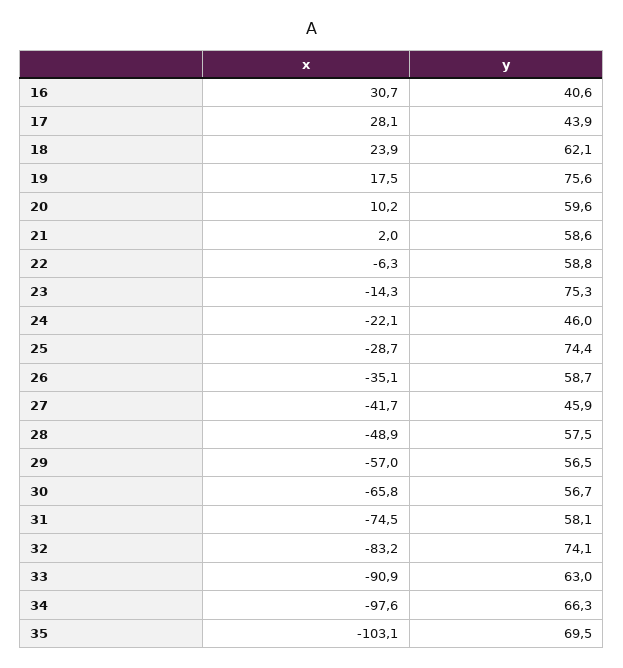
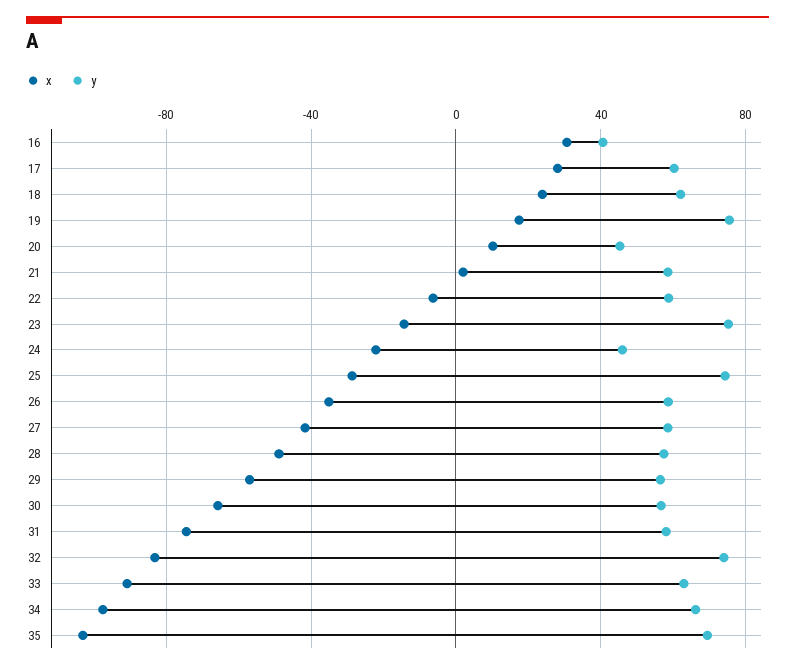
  {
    "x": {
      "16": 30.7,
      "17": 28.1,
      "18": 23.9,
      "19": 17.5,
      "20": 10.2,
      "21": 2,
      "22": -6.3,
      "23": -14.3,
      "24": -22.1,
      "25": -28.7,
      "26": -35.1,
      "27": -41.7,
      "28": -48.9,
      "29": -57,
      "30": -65.8,
      "31": -74.5,
      "32": -83.2,
      "33": -90.9,
      "34": -97.6,
      "35": -103.1
    },
    "y": {
      "16": 40.6,
-     "17": 43.9,
+     "17": 60,
      "18": 62.1,
      "19": 75.6,
-     "20": 59.6,
+     "20": 45,
      "21": 58.6,
      "22": 58.8,
      "23": 75.3,
      "24": 46,
      "25": 74.4,
      "26": 58.7,
-     "27": 45.9,
+     "27": 60,
      "28": 57.5,
      "29": 56.5,
      "30": 56.7,
      "31": 58.1,
      "32": 74.1,
      "33": 63,
      "34": 66.3,
      "35": 69.5
    }
  }

